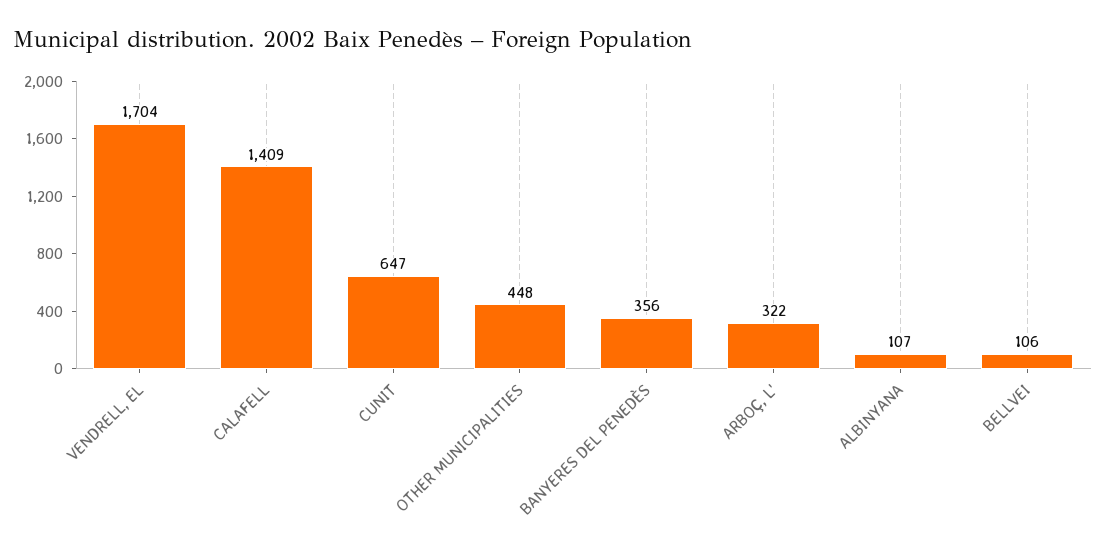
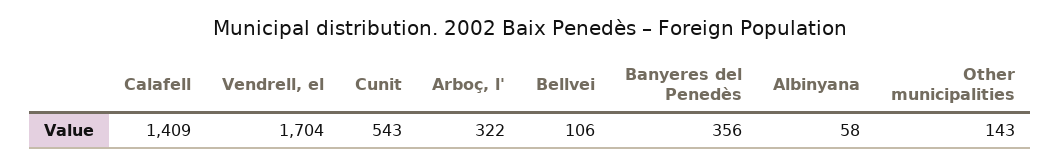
  {
    "VENDRELL, EL": 1704,
    "CALAFELL": 1409,
-   "CUNIT": 647,
+   "CUNIT": 543,
-   "OTHER MUNICIPALITIES": 448,
+   "OTHER MUNICIPALITIES": 143,
    "BANYERES DEL PENEDÈS": 356,
    "ARBOÇ, L'": 322,
-   "ALBINYANA": 107,
+   "ALBINYANA": 58,
    "BELLVEI": 106
  }

